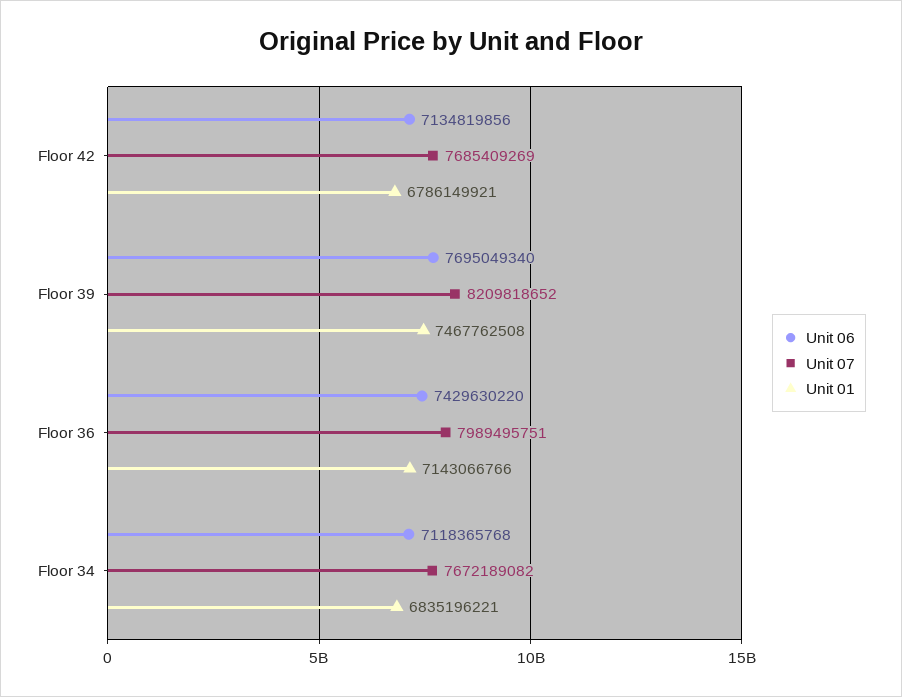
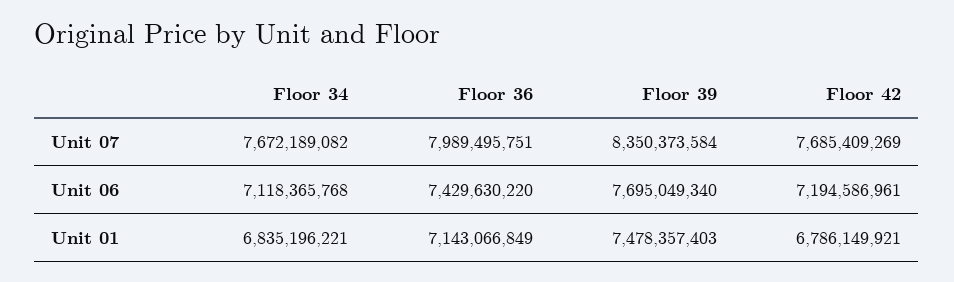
  {
    "Unit 06": {
-     "Floor 42": 7134819856,
+     "Floor 42": 7194586961,
      "Floor 39": 7695049340,
      "Floor 36": 7429630220,
      "Floor 34": 7118365768
    },
    "Unit 07": {
      "Floor 42": 7685409269,
-     "Floor 39": 8209818652,
+     "Floor 39": 8350373584,
      "Floor 36": 7989495751,
      "Floor 34": 7672189082
    },
    "Unit 01": {
      "Floor 42": 6786149921,
-     "Floor 39": 7467762508,
+     "Floor 39": 7478357403,
-     "Floor 36": 7143066766,
+     "Floor 36": 7143066849,
      "Floor 34": 6835196221
    }
  }

